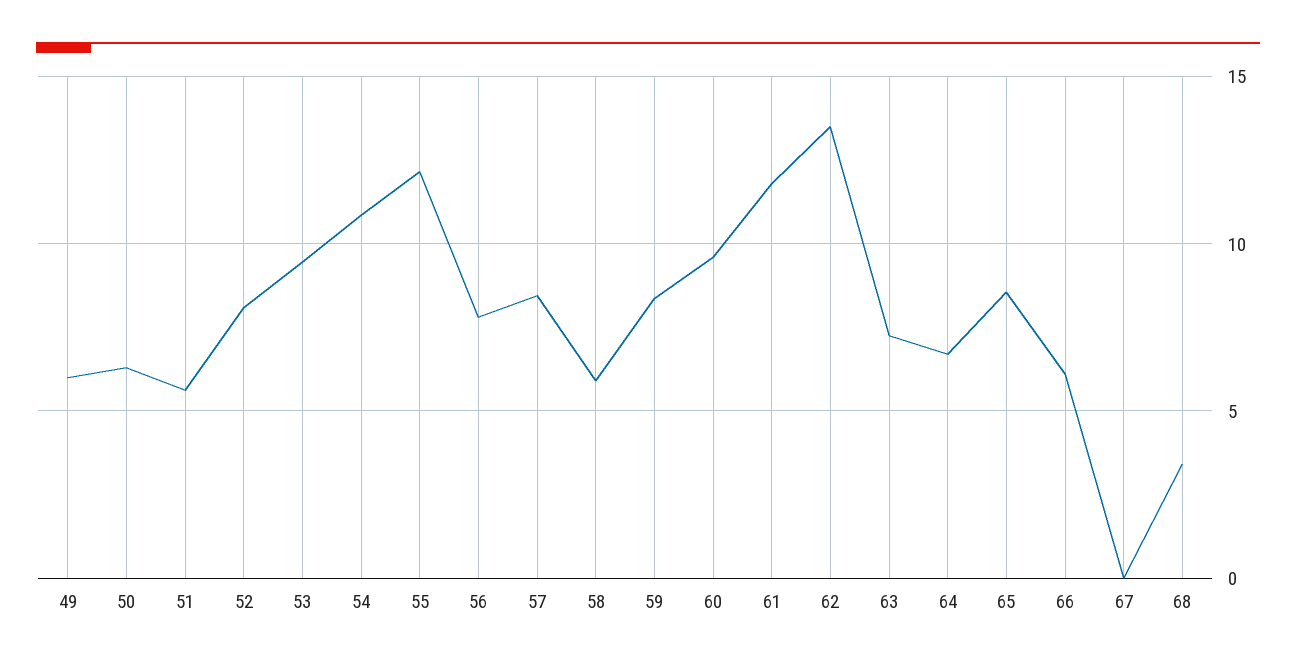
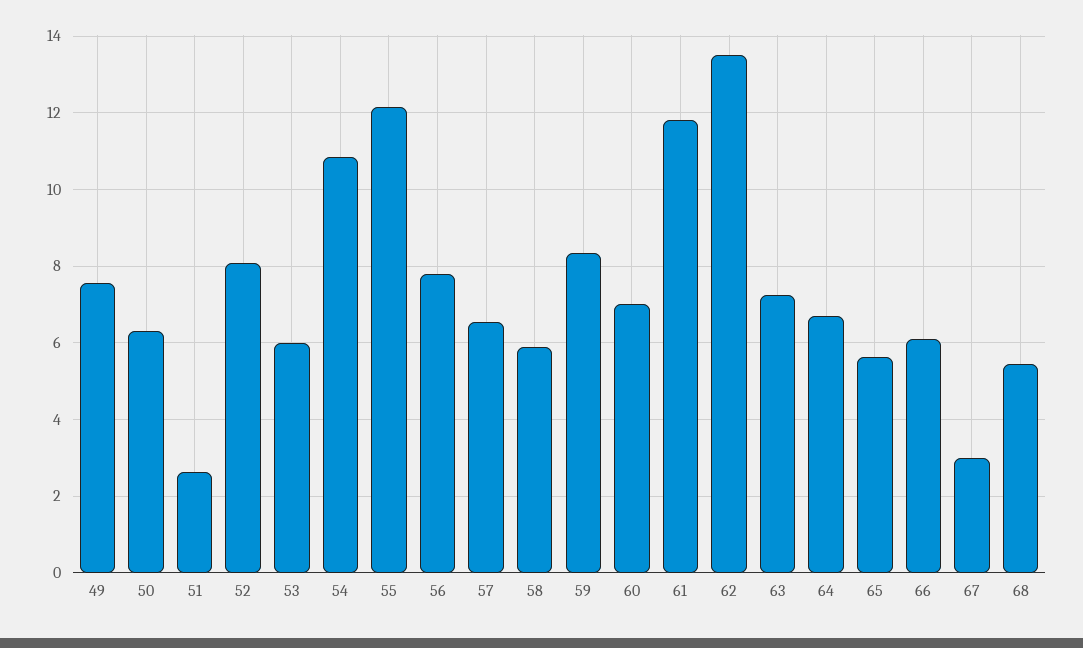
  {
-   "49": 6,
+   "49": 7.6,
    "50": 6.4,
-   "51": 5.5,
+   "51": 2.6,
    "52": 8,
-   "53": 9.5,
+   "53": 6,
    "54": 10.8,
    "55": 12.2,
    "56": 7.8,
-   "57": 8.5,
+   "57": 6.6,
    "58": 6,
    "59": 8.4,
-   "60": 9.5,
+   "60": 7,
    "61": 11.8,
    "62": 13.6,
    "63": 7.2,
    "64": 6.8,
-   "65": 8.5,
+   "65": 5.6,
    "66": 6.2,
-   "67": 0,
+   "67": 3,
-   "68": 3.5
+   "68": 5.4
  }

